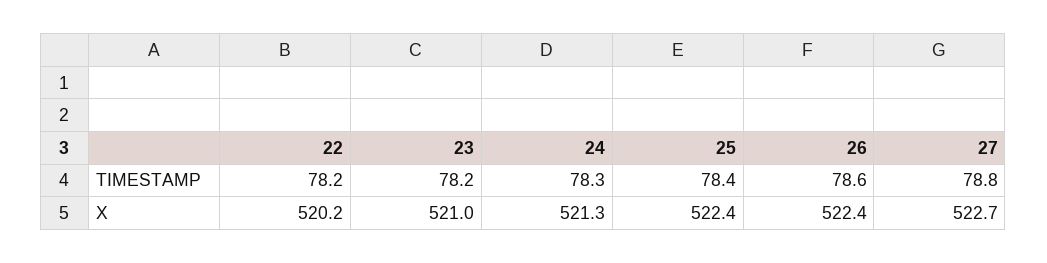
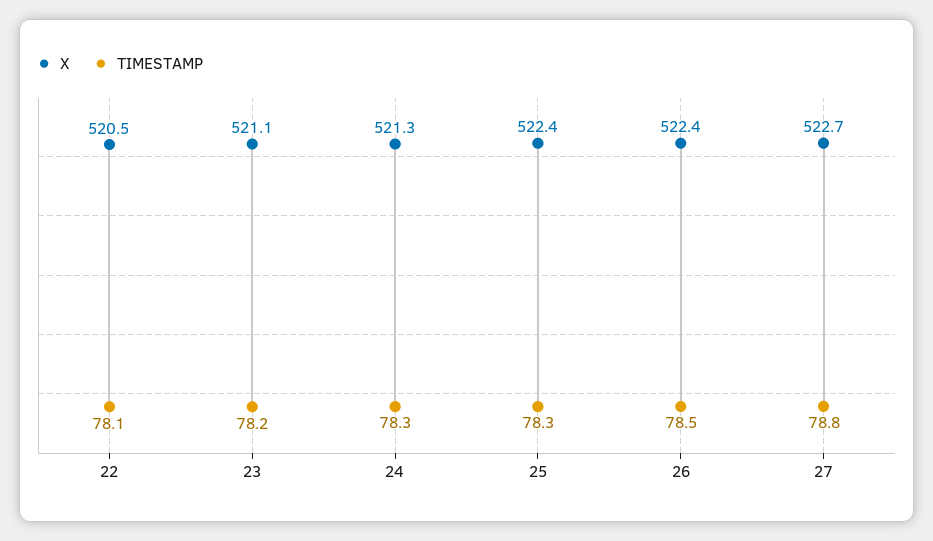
  {
    "TIMESTAMP": {
-     "22": 78.2,
+     "22": 78.1,
      "23": 78.2,
      "24": 78.3,
-     "25": 78.4,
+     "25": 78.3,
-     "26": 78.6,
+     "26": 78.5,
      "27": 78.8
    },
    "X": {
-     "22": 520.2,
+     "22": 520.5,
-     "23": 521,
+     "23": 521.1,
      "24": 521.3,
      "25": 522.4,
      "26": 522.4,
      "27": 522.7
    }
  }

